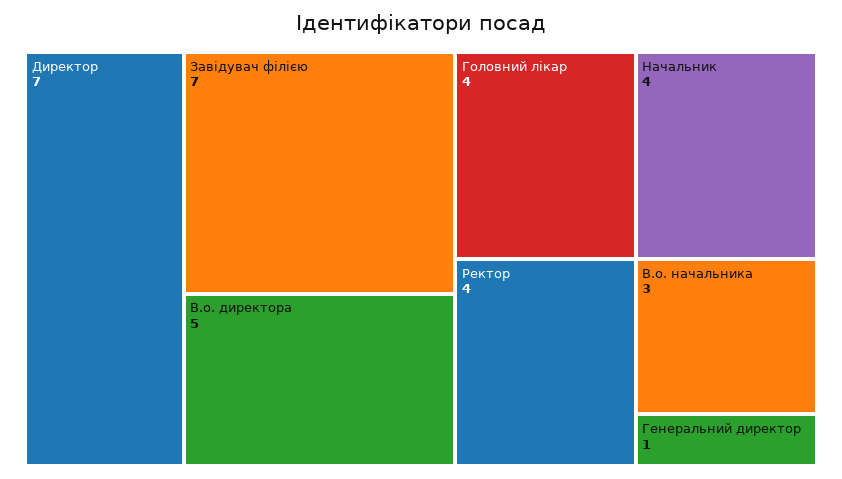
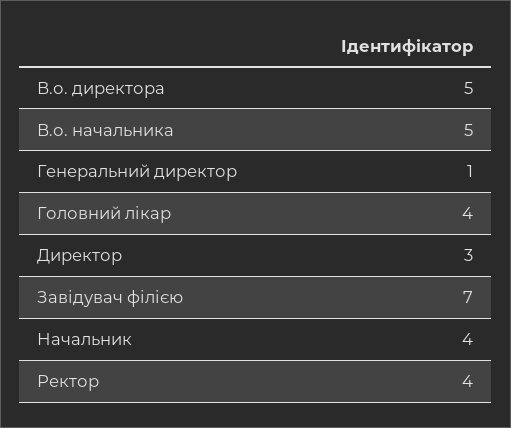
  {
-   "Директор": 7,
+   "Директор": 3,
    "Завідувач філією": 7,
    "В.о. директора": 5,
    "Головний лікар": 4,
    "Начальник": 4,
    "Ректор": 4,
-   "В.о. начальника": 3,
+   "В.о. начальника": 5,
    "Генеральний директор": 1
  }

